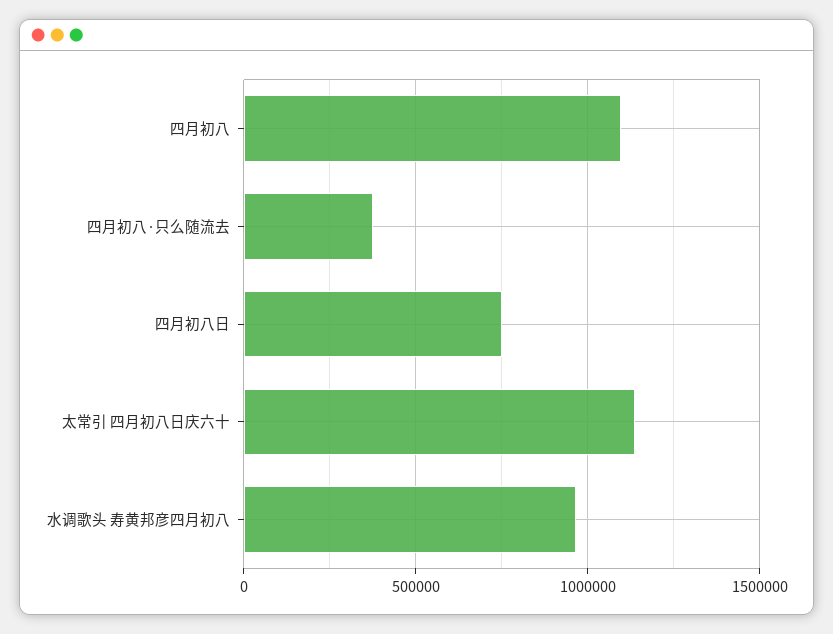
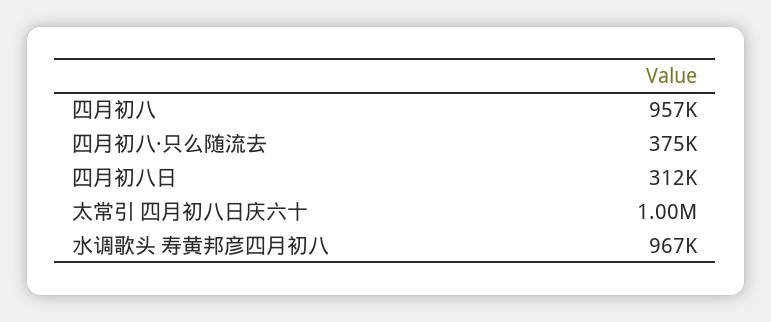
  {
-   "四月初八": 1100000,
+   "四月初八": 957000,
    "四月初八·只么随流去": 375000,
-   "四月初八日": 750000,
+   "四月初八日": 312000,
-   "太常引 四月初八日庆六十": 1150000,
+   "太常引 四月初八日庆六十": 1000000,
    "水调歌头 寿黄邦彦四月初八": 967000
  }

